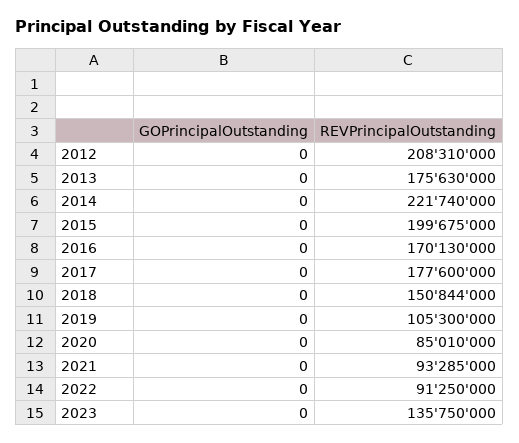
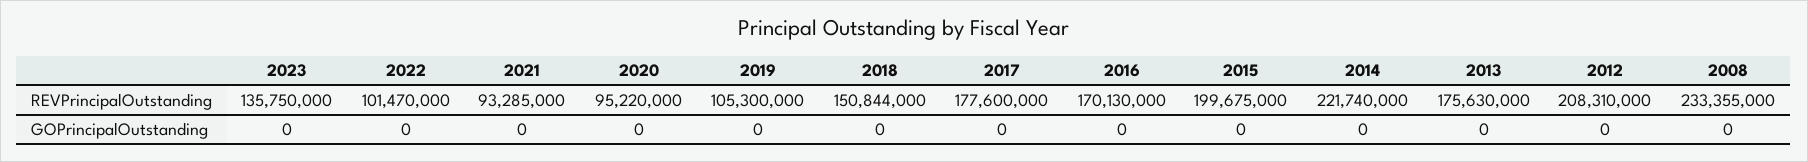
  {
    "GOPrincipalOutstanding": {
      "2012": 0,
      "2013": 0,
      "2014": 0,
      "2015": 0,
      "2016": 0,
      "2017": 0,
      "2018": 0,
      "2019": 0,
      "2020": 0,
      "2021": 0,
      "2022": 0,
-     "2023": 0
+     "2023": 0,
+     "2008": 0
    },
    "REVPrincipalOutstanding": {
      "2012": 208310000,
      "2013": 175630000,
      "2014": 221740000,
      "2015": 199675000,
      "2016": 170130000,
      "2017": 177600000,
      "2018": 150844000,
      "2019": 105300000,
-     "2020": 85010000,
+     "2020": 95220000,
      "2021": 93285000,
-     "2022": 91250000,
+     "2022": 101470000,
-     "2023": 135750000
+     "2023": 135750000,
+     "2008": 233355000
    }
  }

